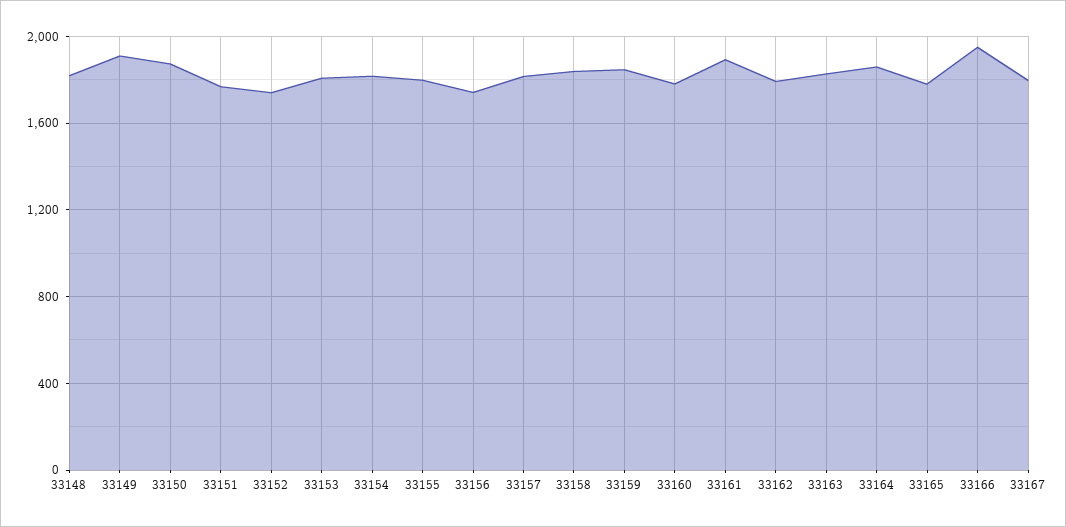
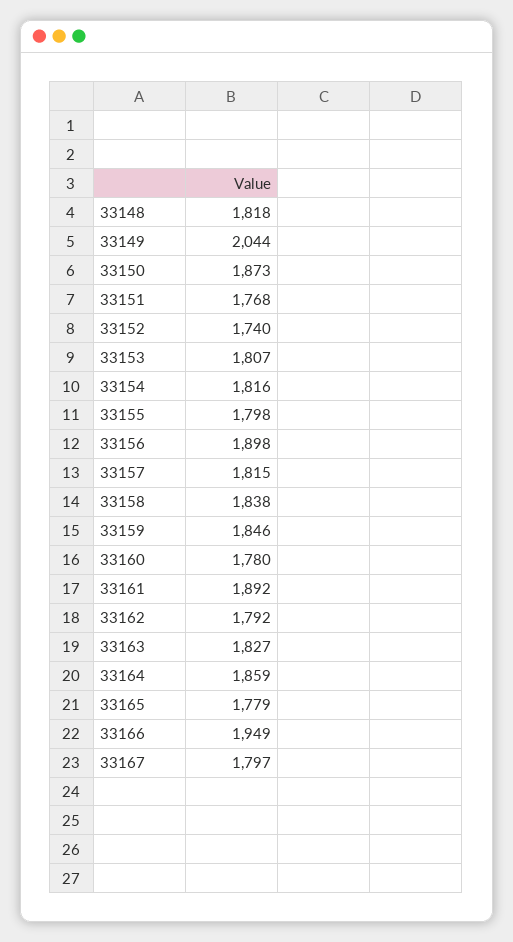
  {
    "33148": 1818,
-   "33149": 1900,
+   "33149": 2044,
    "33150": 1873,
    "33151": 1768,
    "33152": 1740,
    "33153": 1807,
    "33154": 1816,
    "33155": 1798,
-   "33156": 1750,
+   "33156": 1898,
    "33157": 1815,
    "33158": 1838,
    "33159": 1846,
    "33160": 1780,
    "33161": 1892,
    "33162": 1792,
    "33163": 1827,
    "33164": 1859,
    "33165": 1779,
    "33166": 1949,
    "33167": 1797
  }

